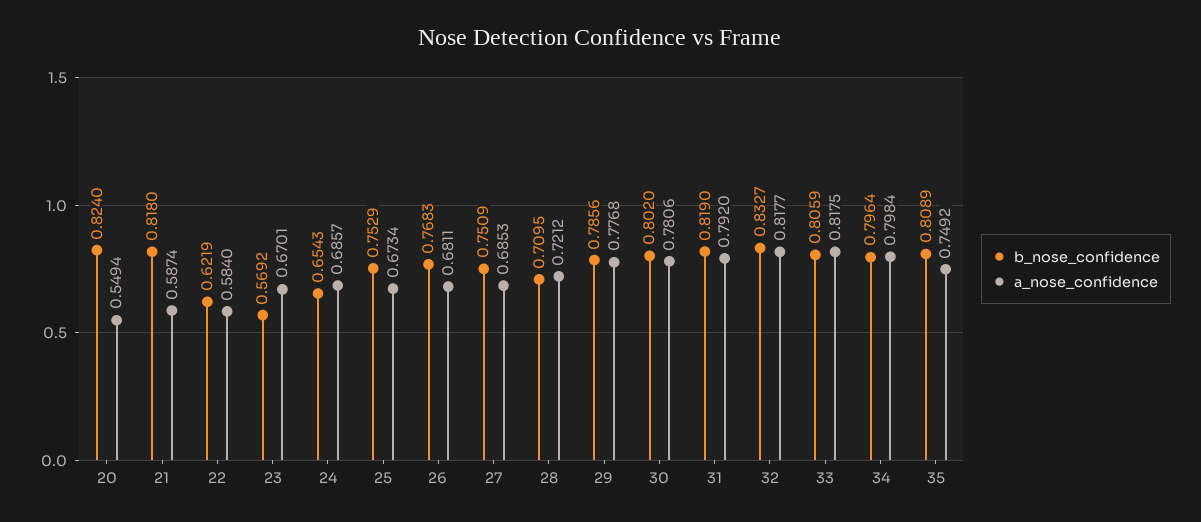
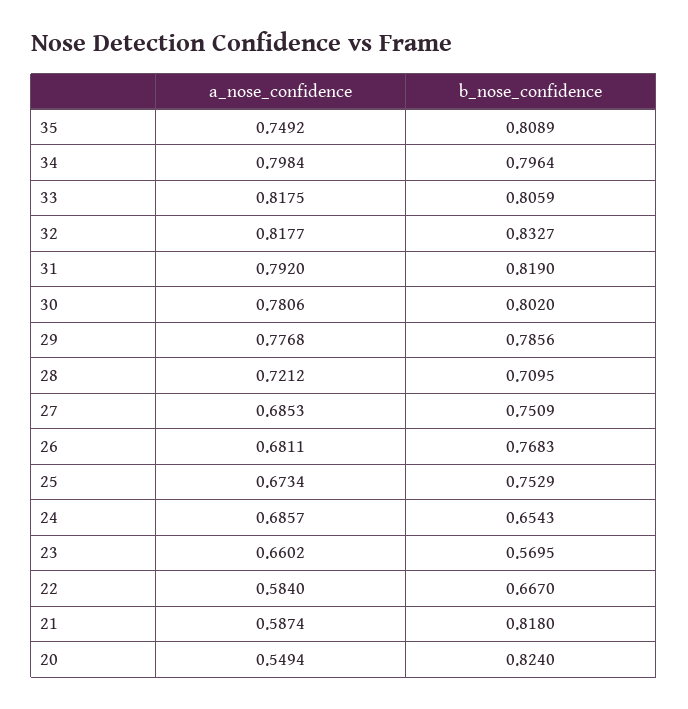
  {
    "b_nose_confidence": {
      "20": 0.824,
      "21": 0.818,
-     "22": 0.6219,
+     "22": 0.667,
-     "23": 0.5692,
+     "23": 0.5695,
      "24": 0.6543,
      "25": 0.7529,
      "26": 0.7683,
      "27": 0.7509,
      "28": 0.7095,
      "29": 0.7856,
      "30": 0.802,
      "31": 0.819,
      "32": 0.8327,
      "33": 0.8059,
      "34": 0.7964,
      "35": 0.8089
    },
    "a_nose_confidence": {
      "20": 0.5494,
      "21": 0.5874,
      "22": 0.584,
-     "23": 0.6701,
+     "23": 0.6602,
      "24": 0.6857,
      "25": 0.6734,
      "26": 0.6811,
      "27": 0.6853,
      "28": 0.7212,
      "29": 0.7768,
      "30": 0.7806,
      "31": 0.792,
      "32": 0.8177,
      "33": 0.8175,
      "34": 0.7984,
      "35": 0.7492
    }
  }

